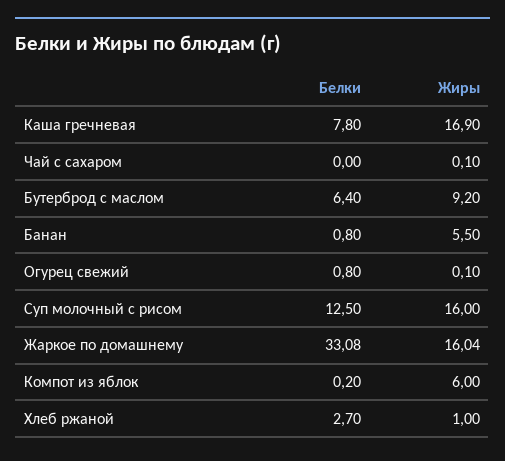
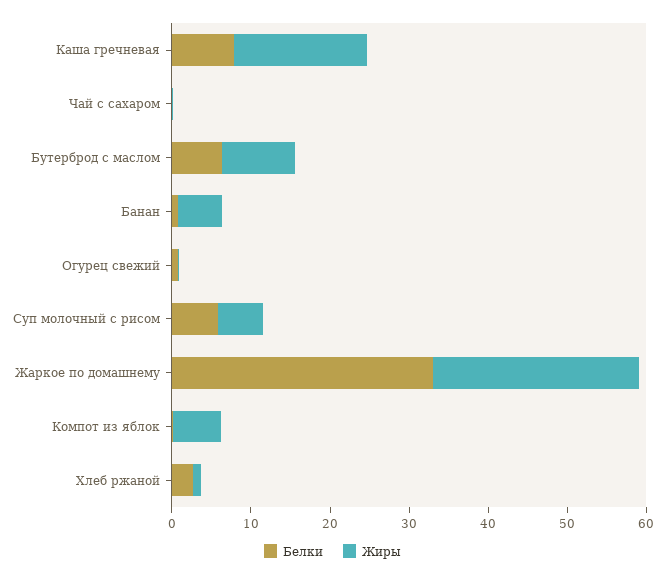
  {
    "Белки": {
      "Каша гречневая": 7.8,
      "Чай с сахаром": 0,
      "Бутерброд с маслом": 6.4,
      "Банан": 0.8,
      "Огурец свежий": 0.8,
-     "Суп молочный с рисом": 12.5,
+     "Суп молочный с рисом": 6,
      "Жаркое по домашнему": 33.08,
      "Компот из яблок": 0.2,
      "Хлеб ржаной": 2.7
    },
    "Жиры": {
      "Каша гречневая": 16.9,
      "Чай с сахаром": 0.1,
      "Бутерброд с маслом": 9.2,
      "Банан": 5.5,
      "Огурец свежий": 0.1,
-     "Суп молочный с рисом": 16,
+     "Суп молочный с рисом": 6,
-     "Жаркое по домашнему": 16.04,
+     "Жаркое по домашнему": 26,
      "Компот из яблок": 6,
      "Хлеб ржаной": 1
    }
  }

